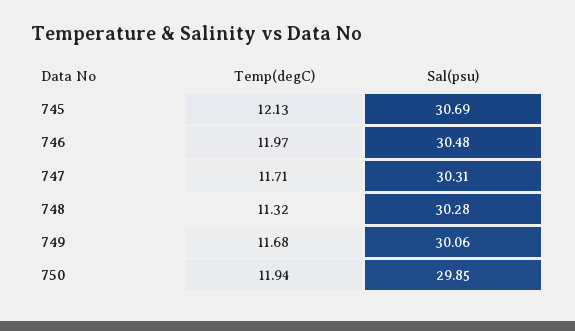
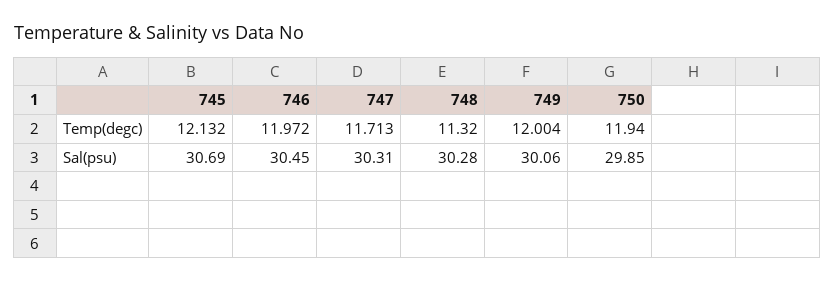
  {
    "Temp(degC)": {
      "745": 12.132,
      "746": 11.972,
      "747": 11.713,
      "748": 11.32,
-     "749": 11.68,
+     "749": 12.004,
      "750": 11.94
    },
    "Sal(psu)": {
      "745": 30.69,
-     "746": 30.48,
+     "746": 30.45,
      "747": 30.31,
      "748": 30.28,
      "749": 30.06,
      "750": 29.85
    }
  }

